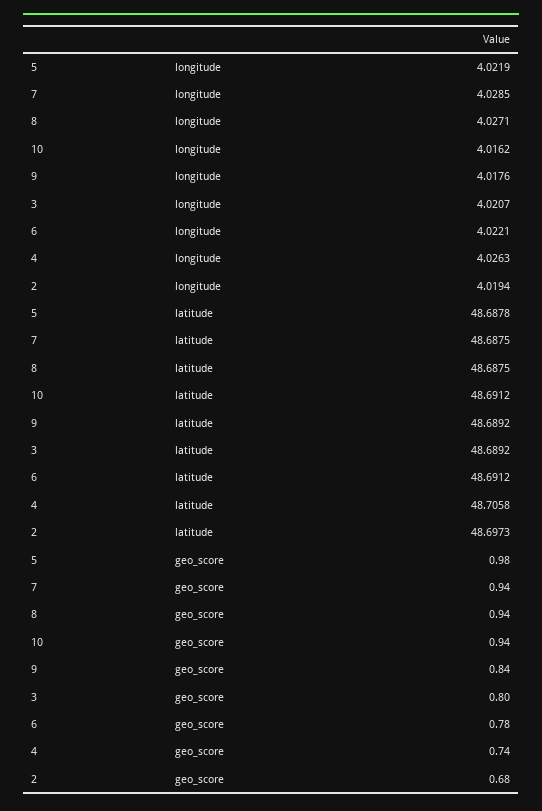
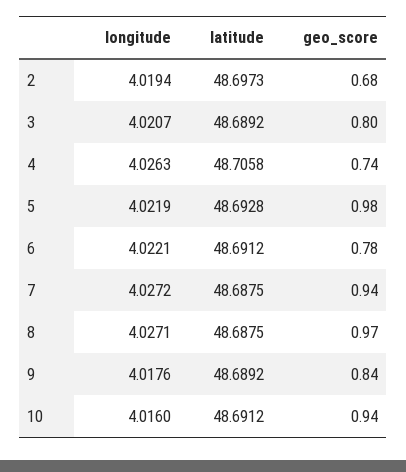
  {
    "5": {
      "longitude": 4.0219,
-     "latitude": 48.6878,
+     "latitude": 48.6928,
      "geo_score": 0.98
    },
    "7": {
-     "longitude": 4.0285,
+     "longitude": 4.0272,
      "latitude": 48.6875,
      "geo_score": 0.94
    },
    "8": {
      "longitude": 4.0271,
      "latitude": 48.6875,
-     "geo_score": 0.94
+     "geo_score": 0.97
    },
    "10": {
-     "longitude": 4.0162,
+     "longitude": 4.016,
      "latitude": 48.6912,
      "geo_score": 0.94
    },
    "9": {
      "longitude": 4.0176,
      "latitude": 48.6892,
      "geo_score": 0.84
    },
    "3": {
      "longitude": 4.0207,
      "latitude": 48.6892,
      "geo_score": 0.8
    },
    "6": {
      "longitude": 4.0221,
      "latitude": 48.6912,
      "geo_score": 0.78
    },
    "4": {
      "longitude": 4.0263,
      "latitude": 48.7058,
      "geo_score": 0.74
    },
    "2": {
      "longitude": 4.0194,
      "latitude": 48.6973,
      "geo_score": 0.68
    }
  }

